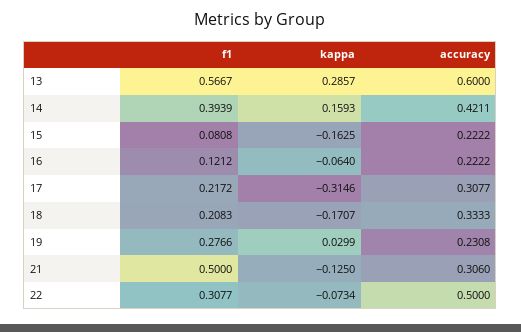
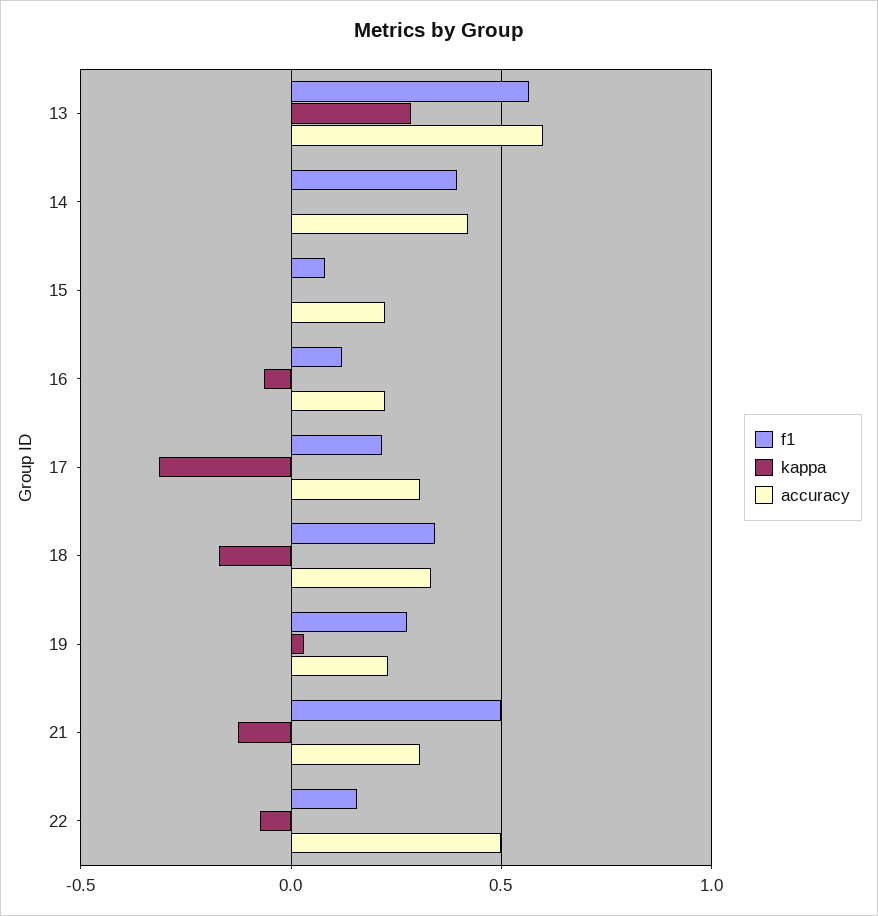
  {
    "f1": {
      "13": 0.5667,
      "14": 0.3939,
      "15": 0.0808,
      "16": 0.1212,
      "17": 0.2172,
-     "18": 0.2083,
+     "18": 0.35,
      "19": 0.2766,
      "21": 0.5,
-     "22": 0.3077
+     "22": 0.15
    },
    "kappa": {
      "13": 0.2857,
-     "14": 0.1593,
+     "14": 0,
-     "15": -0.1625,
+     "15": 0,
      "16": -0.064,
      "17": -0.3146,
      "18": -0.1707,
      "19": 0.0299,
      "21": -0.125,
      "22": -0.0734
    },
    "accuracy": {
      "13": 0.6,
      "14": 0.4211,
      "15": 0.2222,
      "16": 0.2222,
      "17": 0.3077,
      "18": 0.3333,
      "19": 0.2308,
      "21": 0.306,
      "22": 0.5
    }
  }

